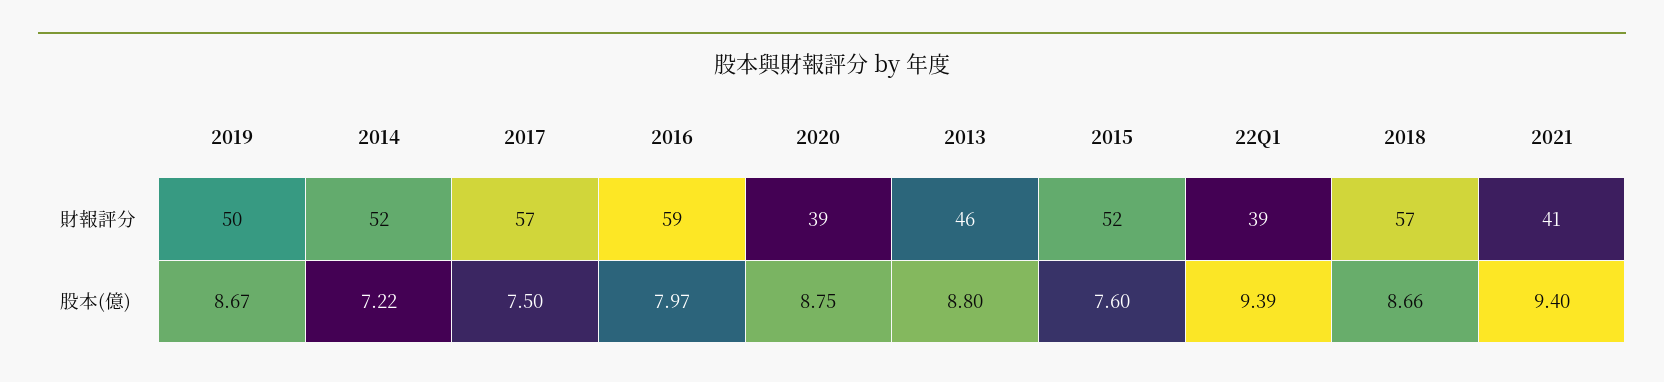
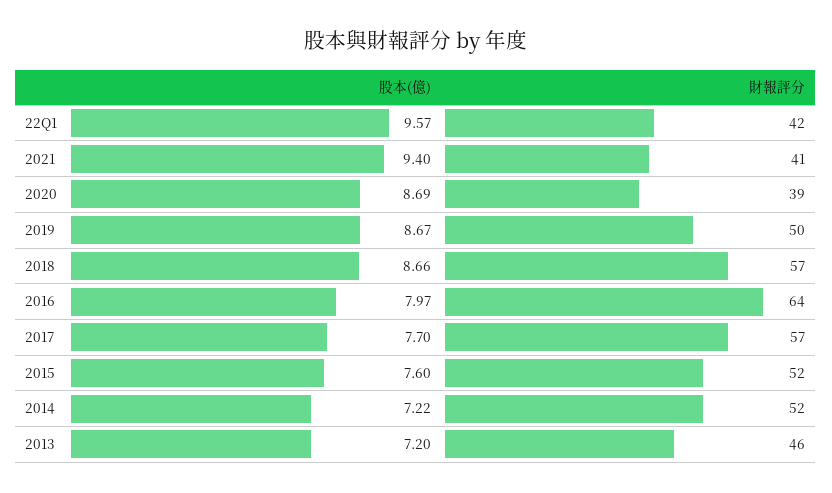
  {
    "2019": {
      "財報評分": 50,
      "股本(億)": 8.67
    },
    "2014": {
      "財報評分": 52,
      "股本(億)": 7.22
    },
    "2017": {
      "財報評分": 57,
-     "股本(億)": 7.5
+     "股本(億)": 7.7
    },
    "2016": {
-     "財報評分": 59,
+     "財報評分": 64,
      "股本(億)": 7.97
    },
    "2020": {
      "財報評分": 39,
-     "股本(億)": 8.75
+     "股本(億)": 8.69
    },
    "2013": {
      "財報評分": 46,
-     "股本(億)": 8.8
+     "股本(億)": 7.2
    },
    "2015": {
      "財報評分": 52,
      "股本(億)": 7.6
    },
    "22Q1": {
-     "財報評分": 39,
+     "財報評分": 42,
-     "股本(億)": 9.39
+     "股本(億)": 9.57
    },
    "2018": {
      "財報評分": 57,
      "股本(億)": 8.66
    },
    "2021": {
      "財報評分": 41,
      "股本(億)": 9.4
    }
  }

